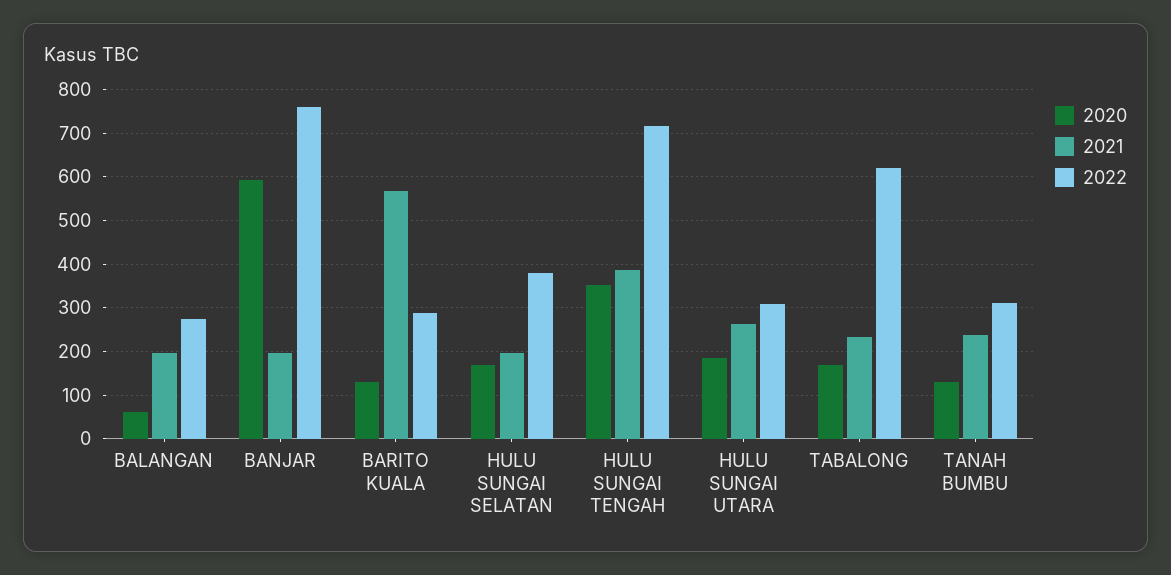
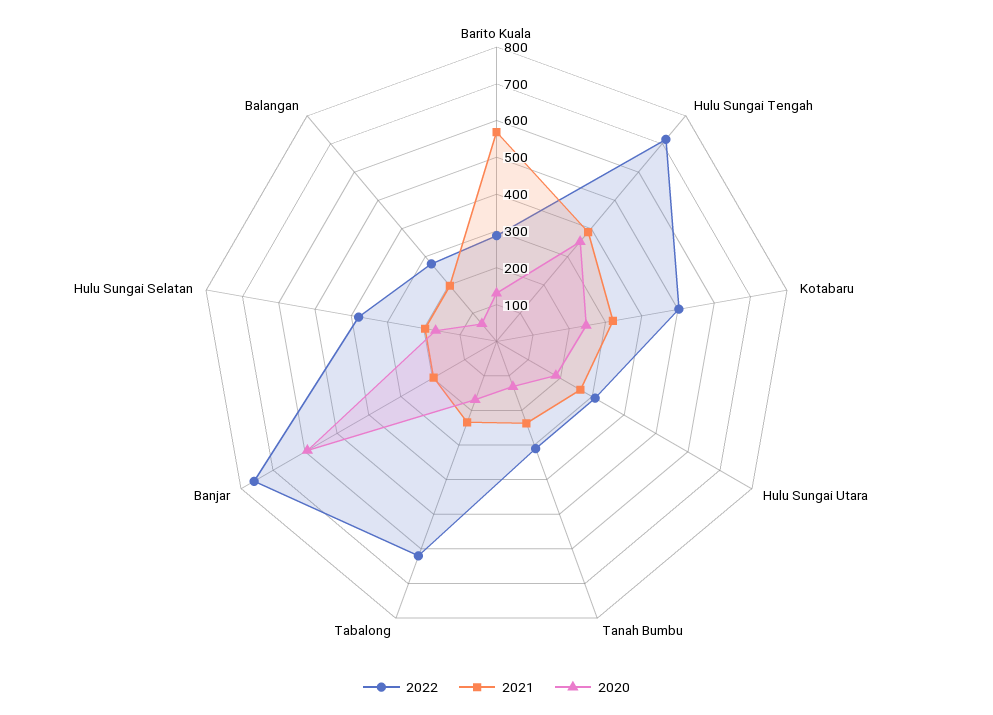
  {
    "2020": {
      "BALANGAN": 60,
      "BANJAR": 600,
      "BARITO KUALA": 140,
      "HULU SUNGAI SELATAN": 160,
      "HULU SUNGAI TENGAH": 360,
      "HULU SUNGAI UTARA": 180,
      "TABALONG": 160,
-     "TANAH BUMBU": 140
+     "TANAH BUMBU": 140,
+     "Kotabaru": 250
    },
    "2021": {
      "BALANGAN": 200,
      "BANJAR": 200,
      "BARITO KUALA": 560,
      "HULU SUNGAI SELATAN": 200,
      "HULU SUNGAI TENGAH": 380,
      "HULU SUNGAI UTARA": 260,
      "TABALONG": 240,
-     "TANAH BUMBU": 240
+     "TANAH BUMBU": 240,
+     "Kotabaru": 325
    },
    "2022": {
      "BALANGAN": 280,
      "BANJAR": 760,
      "BARITO KUALA": 280,
      "HULU SUNGAI SELATAN": 380,
      "HULU SUNGAI TENGAH": 720,
      "HULU SUNGAI UTARA": 300,
      "TABALONG": 620,
-     "TANAH BUMBU": 320
+     "TANAH BUMBU": 320,
+     "Kotabaru": 500
    }
  }

